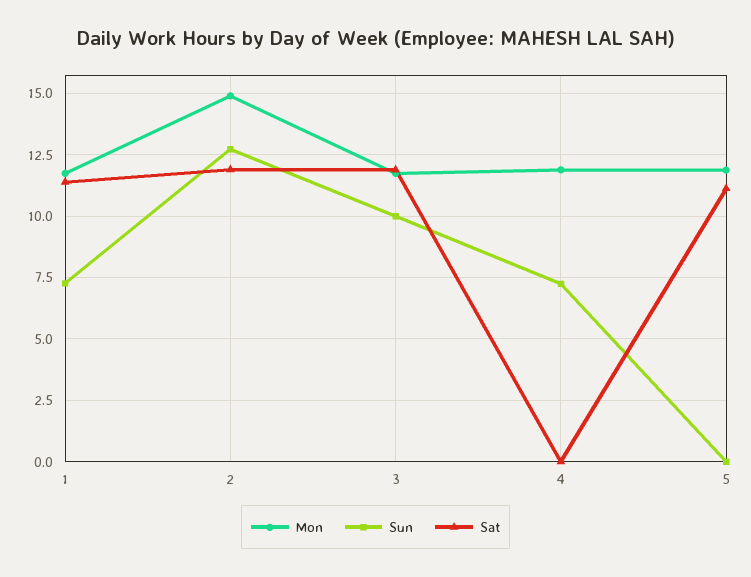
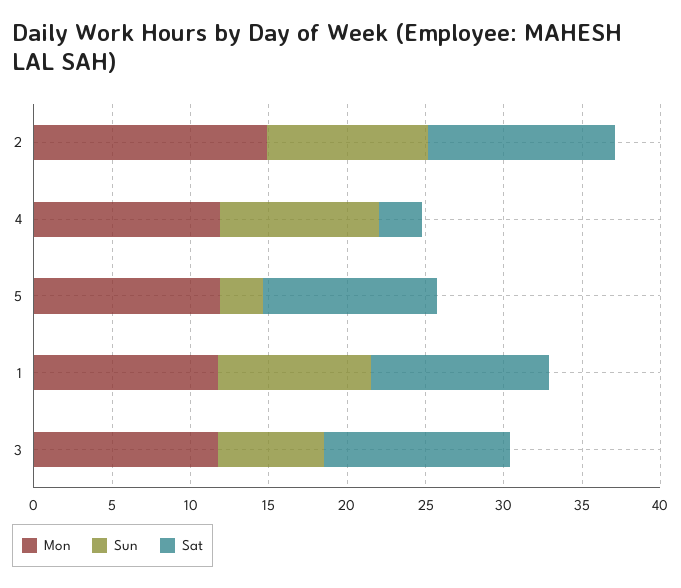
  {
    "Mon": {
      "1": 11.75,
      "2": 15,
      "3": 11.75,
      "4": 12,
      "5": 11.75
    },
    "Sun": {
-     "1": 7.25,
+     "1": 10,
-     "2": 12.75,
+     "2": 10,
-     "3": 10,
+     "3": 7,
-     "4": 7.25,
+     "4": 10,
-     "5": 0
+     "5": 3
    },
    "Sat": {
      "1": 11.5,
      "2": 12,
      "3": 12,
-     "4": 0,
+     "4": 3,
      "5": 11
    }
  }

